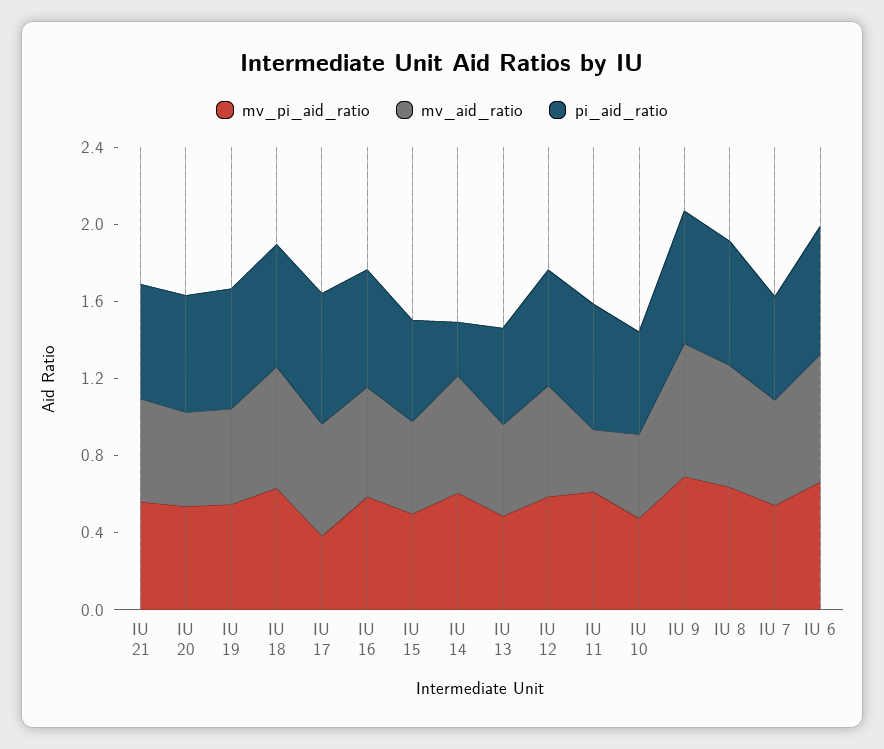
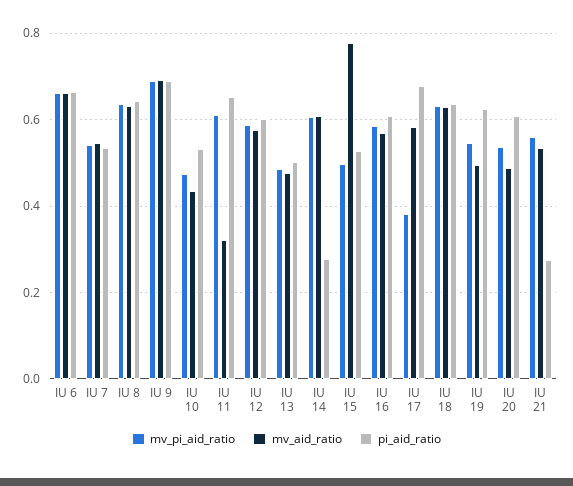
  {
    "mv_pi_aid_ratio": {
      "IU 21": 0.56,
      "IU 20": 0.54,
      "IU 19": 0.54,
      "IU 18": 0.64,
      "IU 17": 0.38,
      "IU 16": 0.58,
      "IU 15": 0.5,
      "IU 14": 0.6,
      "IU 13": 0.48,
      "IU 12": 0.58,
      "IU 11": 0.62,
      "IU 10": 0.48,
      "IU 9": 0.7,
      "IU 8": 0.64,
      "IU 7": 0.54,
      "IU 6": 0.66
    },
    "mv_aid_ratio": {
      "IU 21": 0.54,
      "IU 20": 0.48,
      "IU 19": 0.5,
      "IU 18": 0.62,
      "IU 17": 0.58,
      "IU 16": 0.56,
-     "IU 15": 0.5,
+     "IU 15": 0.78,
      "IU 14": 0.6,
      "IU 13": 0.48,
      "IU 12": 0.58,
      "IU 11": 0.32,
      "IU 10": 0.44,
      "IU 9": 0.7,
      "IU 8": 0.64,
      "IU 7": 0.54,
      "IU 6": 0.66
    },
    "pi_aid_ratio": {
-     "IU 21": 0.6,
+     "IU 21": 0.28,
      "IU 20": 0.6,
      "IU 19": 0.62,
      "IU 18": 0.64,
      "IU 17": 0.68,
      "IU 16": 0.6,
      "IU 15": 0.52,
      "IU 14": 0.28,
      "IU 13": 0.5,
      "IU 12": 0.6,
      "IU 11": 0.66,
      "IU 10": 0.54,
      "IU 9": 0.68,
      "IU 8": 0.64,
      "IU 7": 0.54,
      "IU 6": 0.66
    }
  }

